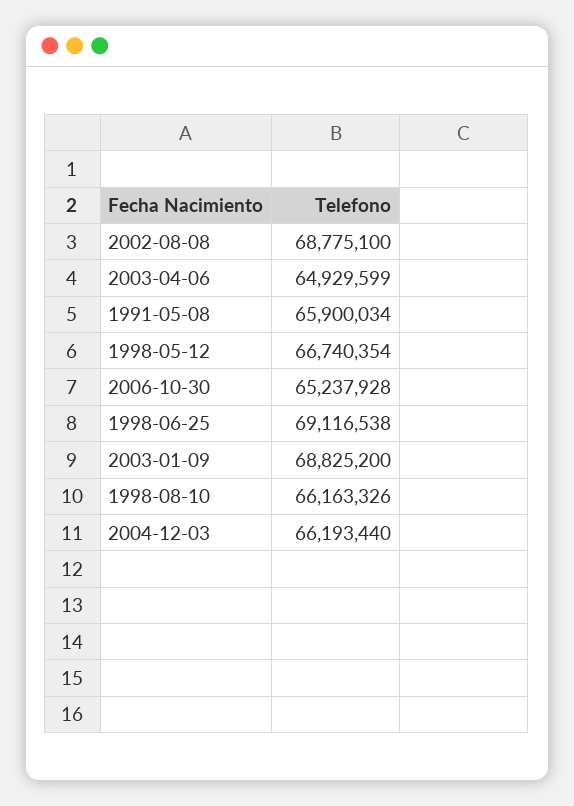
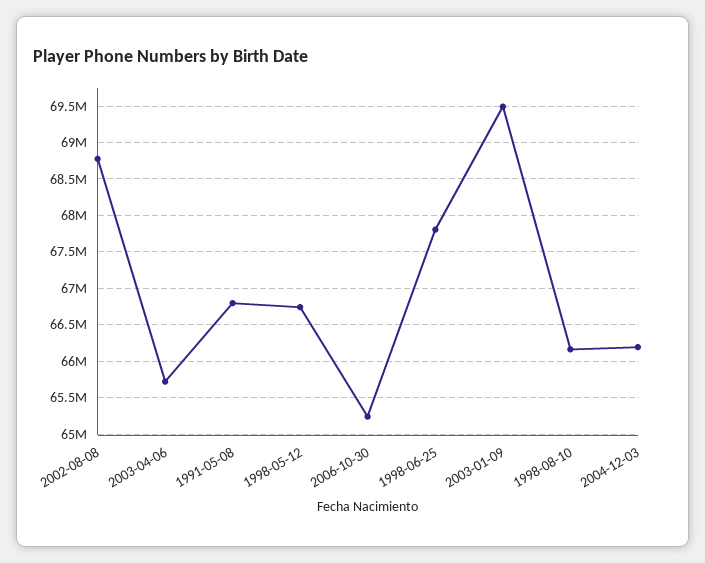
  {
    "2002-08-08": 68775100,
-   "2003-04-06": 64929599,
+   "2003-04-06": 65700000,
-   "1991-05-08": 65900034,
+   "1991-05-08": 66800000,
    "1998-05-12": 66740354,
    "2006-10-30": 65237928,
-   "1998-06-25": 69116538,
+   "1998-06-25": 67800000,
-   "2003-01-09": 68825200,
+   "2003-01-09": 69500000,
    "1998-08-10": 66163326,
    "2004-12-03": 66193440
  }

